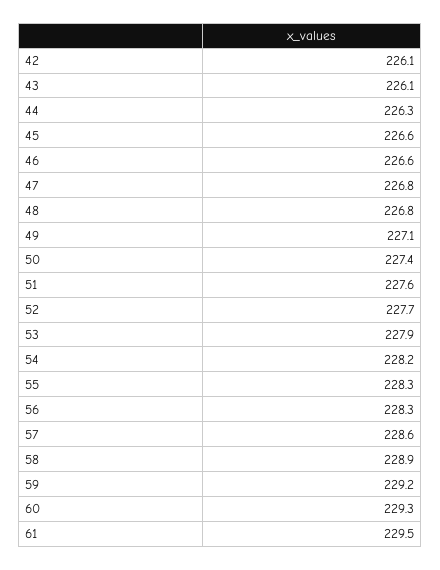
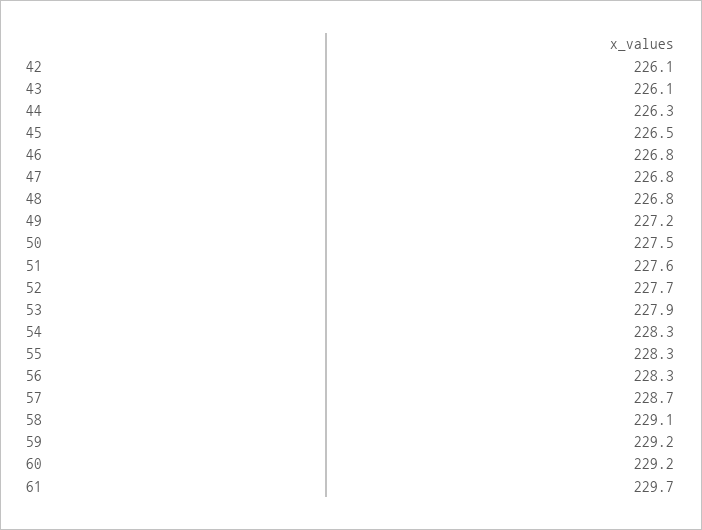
  {
    "42": 226.1,
    "43": 226.1,
    "44": 226.3,
-   "45": 226.6,
+   "45": 226.5,
-   "46": 226.6,
+   "46": 226.8,
    "47": 226.8,
    "48": 226.8,
-   "49": 227.1,
+   "49": 227.2,
-   "50": 227.4,
+   "50": 227.5,
    "51": 227.6,
    "52": 227.7,
    "53": 227.9,
-   "54": 228.2,
+   "54": 228.3,
    "55": 228.3,
    "56": 228.3,
-   "57": 228.6,
+   "57": 228.7,
-   "58": 228.9,
+   "58": 229.1,
    "59": 229.2,
-   "60": 229.3,
+   "60": 229.2,
-   "61": 229.5
+   "61": 229.7
  }

